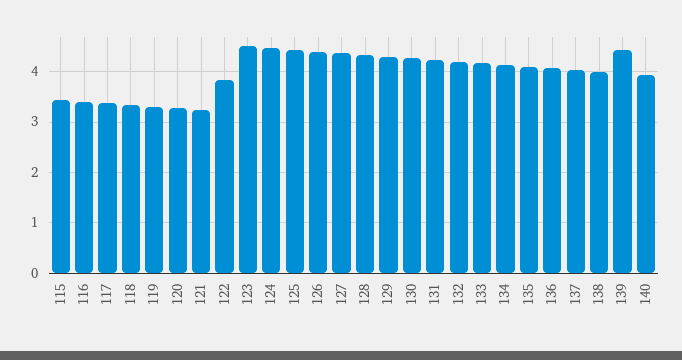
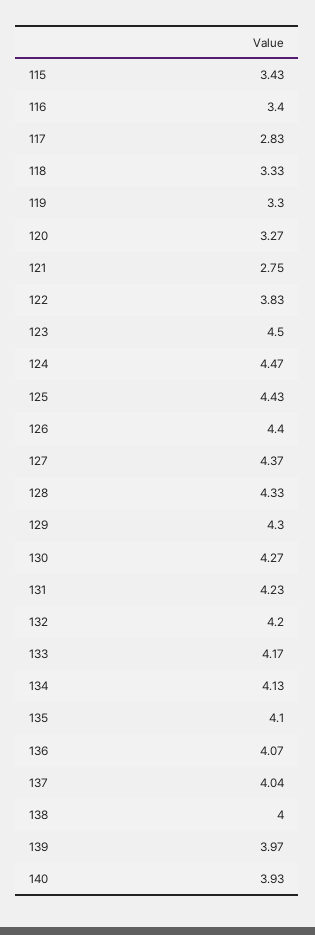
  {
    "115": 3.43,
    "116": 3.4,
-   "117": 3.4,
+   "117": 2.83,
    "118": 3.33,
    "119": 3.3,
    "120": 3.27,
-   "121": 3.2,
+   "121": 2.75,
    "122": 3.83,
    "123": 4.5,
    "124": 4.47,
    "125": 4.43,
    "126": 4.4,
    "127": 4.37,
    "128": 4.33,
    "129": 4.3,
    "130": 4.27,
    "131": 4.23,
    "132": 4.2,
    "133": 4.17,
    "134": 4.13,
    "135": 4.1,
    "136": 4.07,
    "137": 4.04,
    "138": 4,
-   "139": 4.4,
+   "139": 3.97,
    "140": 3.93
  }

